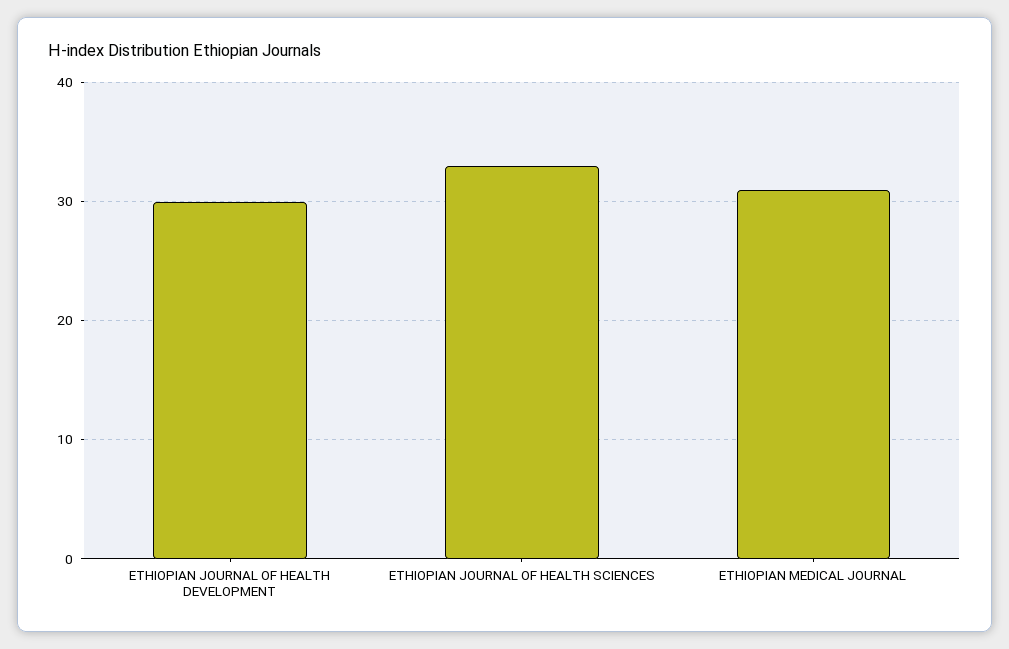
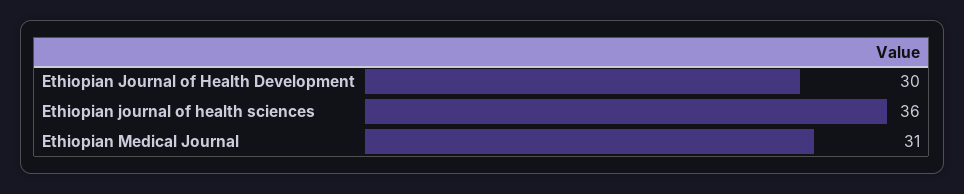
  {
    "ETHIOPIAN JOURNAL OF HEALTH DEVELOPMENT": 30,
-   "ETHIOPIAN JOURNAL OF HEALTH SCIENCES": 33,
+   "ETHIOPIAN JOURNAL OF HEALTH SCIENCES": 36,
    "ETHIOPIAN MEDICAL JOURNAL": 31
  }

